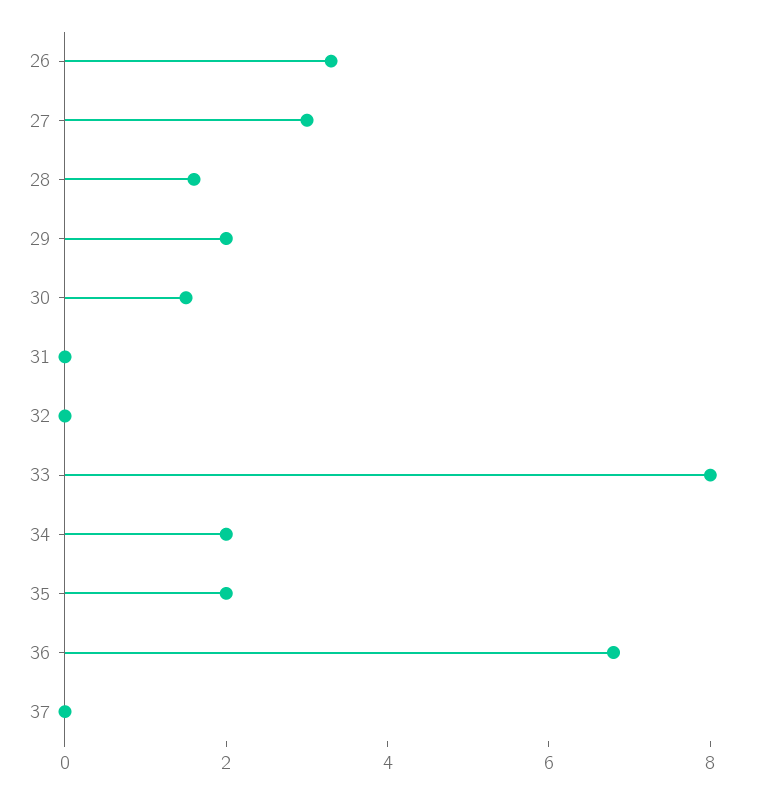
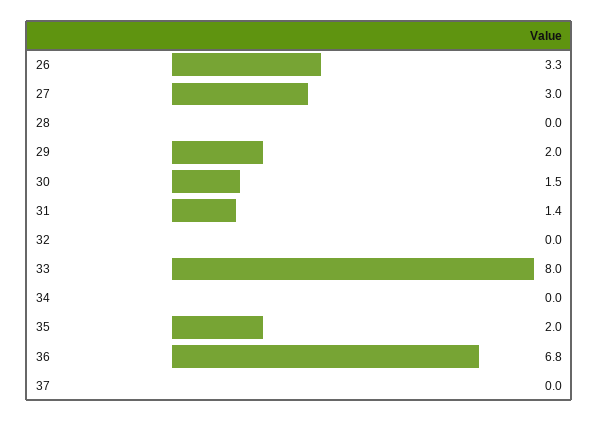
  {
    "26": 3.3,
    "27": 3,
-   "28": 1.5,
+   "28": 0,
    "29": 2,
    "30": 1.5,
-   "31": 0,
+   "31": 1.4,
    "32": 0,
    "33": 8,
-   "34": 2,
+   "34": 0,
    "35": 2,
    "36": 6.8,
    "37": 0
  }

